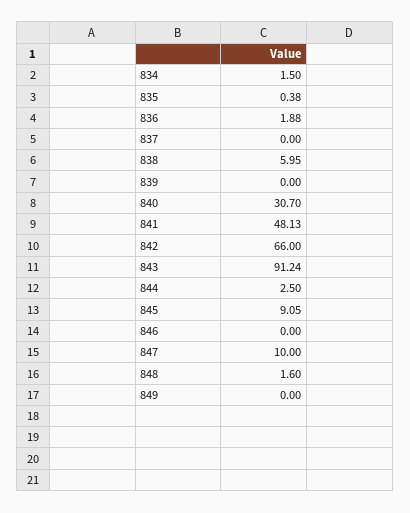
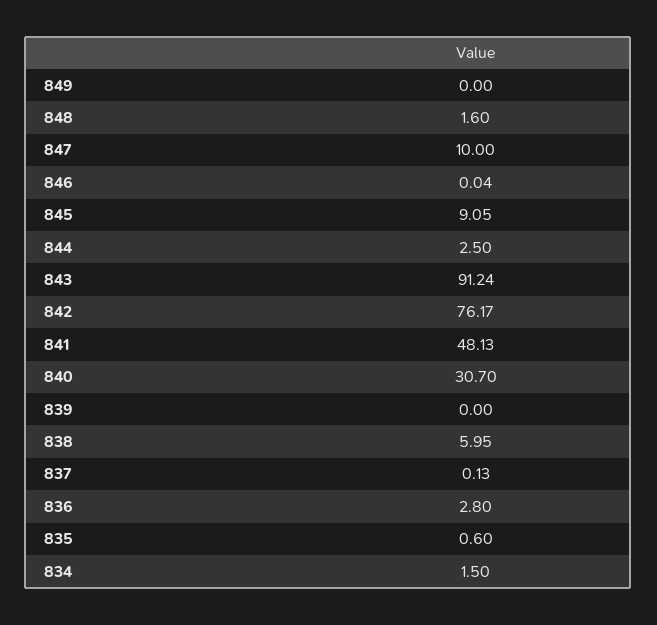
  {
    "834": 1.5,
-   "835": 0.38,
+   "835": 0.6,
-   "836": 1.88,
+   "836": 2.8,
-   "837": 0,
+   "837": 0.13,
    "838": 5.95,
    "839": 0,
    "840": 30.7,
    "841": 48.13,
-   "842": 66,
+   "842": 76.17,
    "843": 91.24,
    "844": 2.5,
    "845": 9.05,
-   "846": 0,
+   "846": 0.04,
    "847": 10,
    "848": 1.6,
    "849": 0
  }

